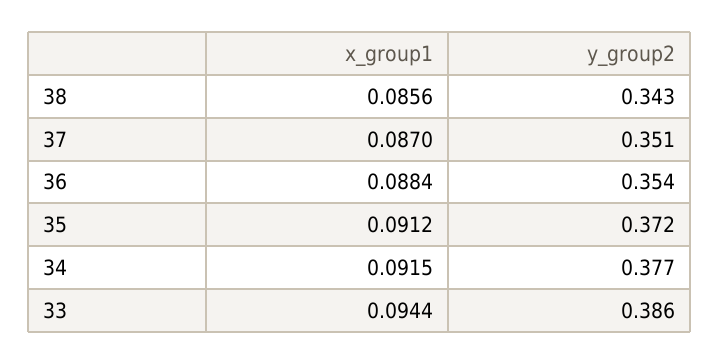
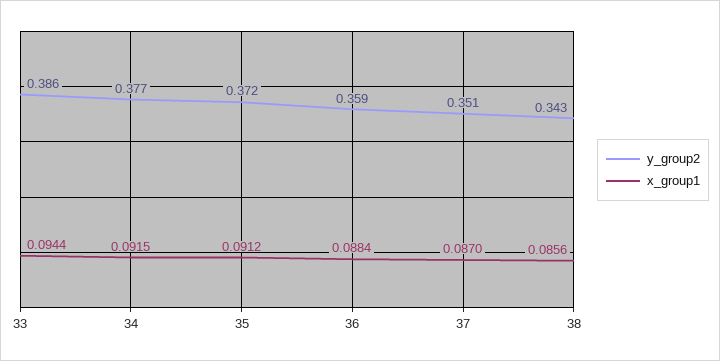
  {
    "x_group1": {
      "38": 0.0856,
      "37": 0.087,
      "36": 0.0884,
      "35": 0.0912,
      "34": 0.0915,
      "33": 0.0944
    },
    "y_group2": {
      "38": 0.343,
      "37": 0.351,
-     "36": 0.354,
+     "36": 0.359,
      "35": 0.372,
      "34": 0.377,
      "33": 0.386
    }
  }

